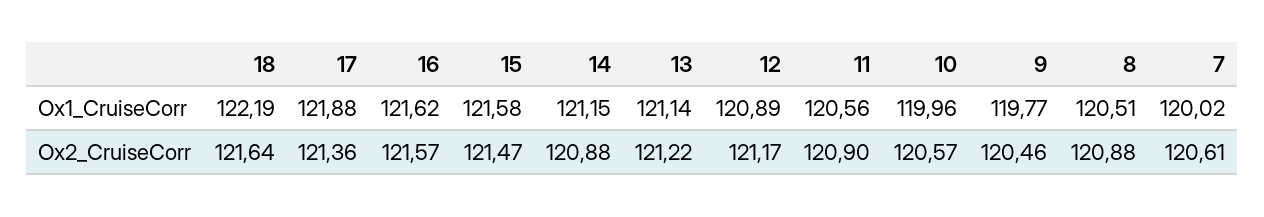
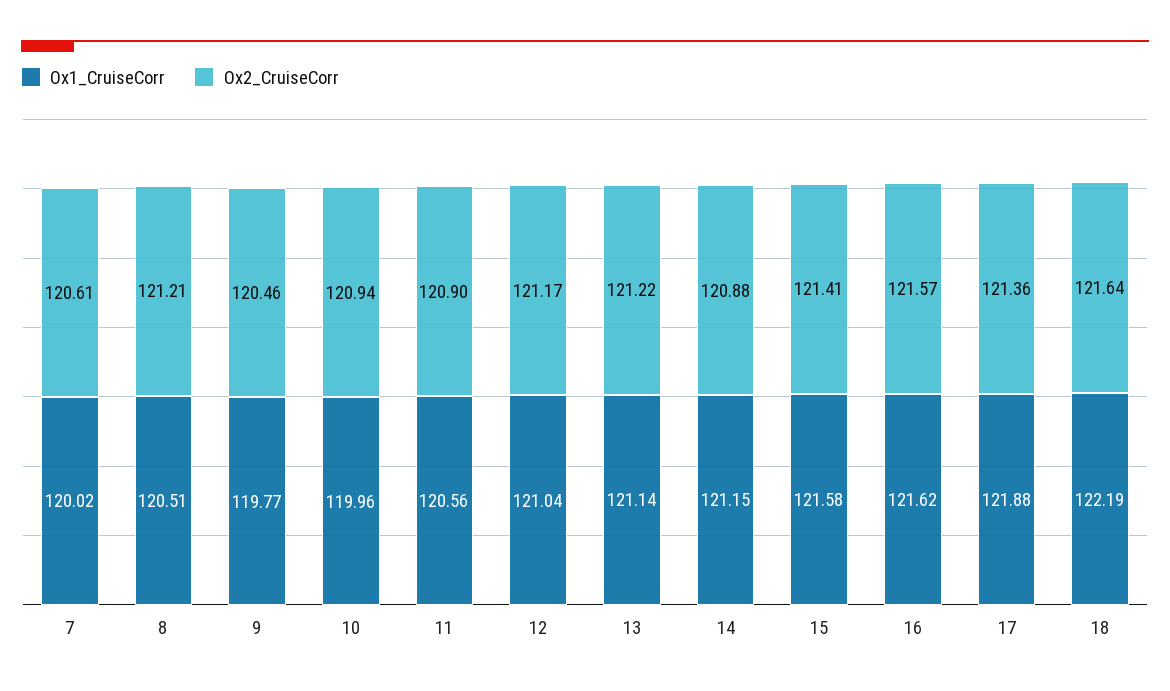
  {
    "Ox1_CruiseCorr": {
      "18": 122.19,
      "17": 121.88,
      "16": 121.62,
      "15": 121.58,
      "14": 121.15,
      "13": 121.14,
-     "12": 120.89,
+     "12": 121.04,
      "11": 120.56,
      "10": 119.96,
      "9": 119.77,
      "8": 120.51,
      "7": 120.02
    },
    "Ox2_CruiseCorr": {
      "18": 121.64,
      "17": 121.36,
      "16": 121.57,
-     "15": 121.47,
+     "15": 121.41,
      "14": 120.88,
      "13": 121.22,
      "12": 121.17,
      "11": 120.9,
-     "10": 120.57,
+     "10": 120.94,
      "9": 120.46,
-     "8": 120.88,
+     "8": 121.21,
      "7": 120.61
    }
  }

